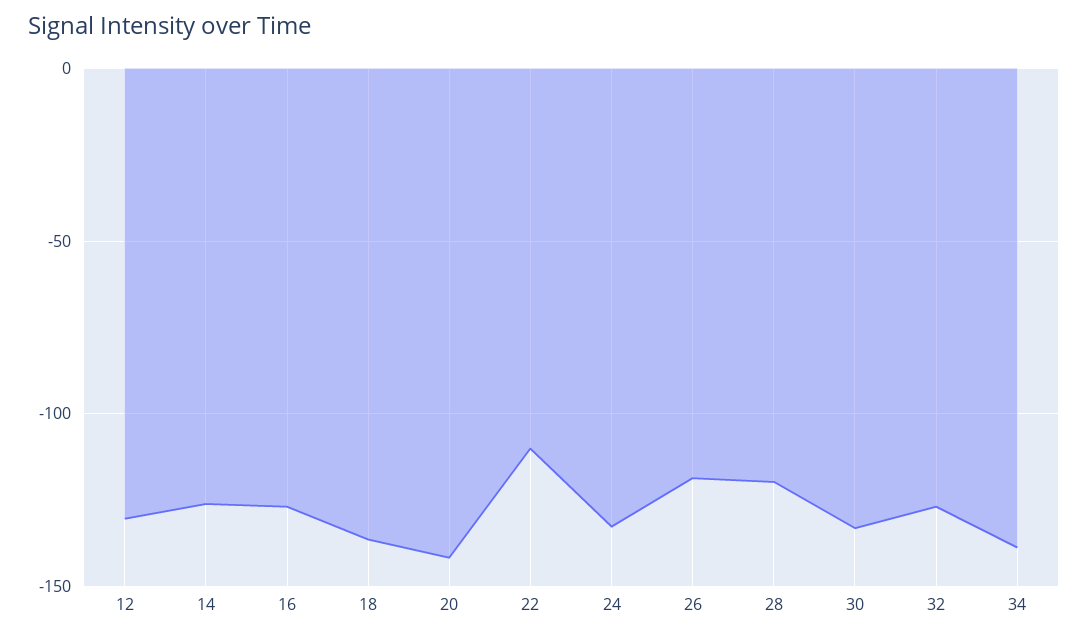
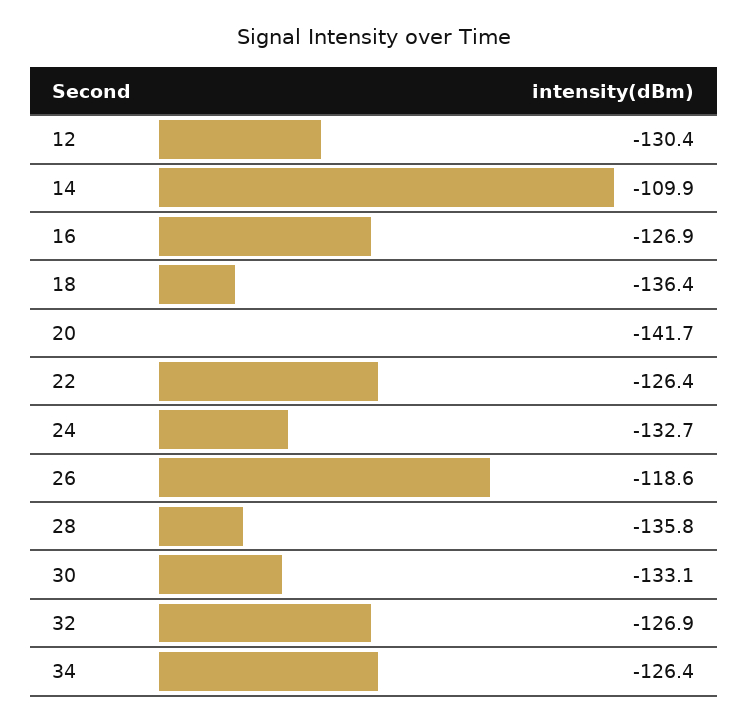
  {
    "12": -130.4,
-   "14": -125,
+   "14": -109.9,
    "16": -126.9,
    "18": -136.4,
    "20": -141.7,
-   "22": -110,
+   "22": -126.4,
    "24": -132.7,
    "26": -118.6,
-   "28": -120,
+   "28": -135.8,
    "30": -133.1,
    "32": -126.9,
-   "34": -140
+   "34": -126.4
  }

